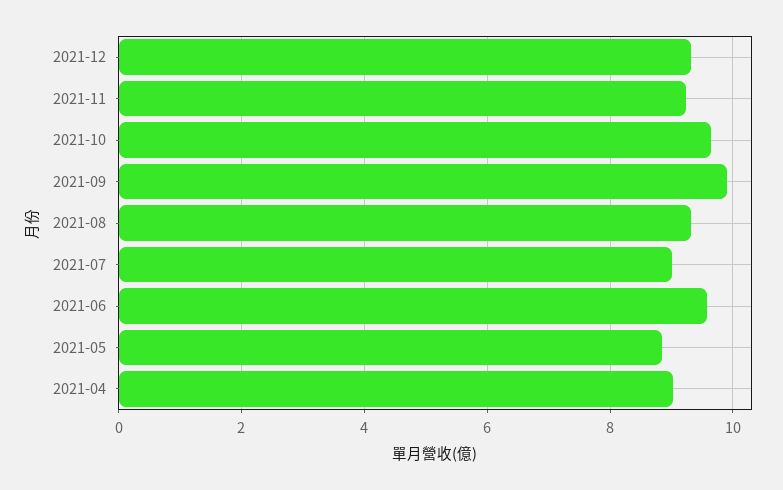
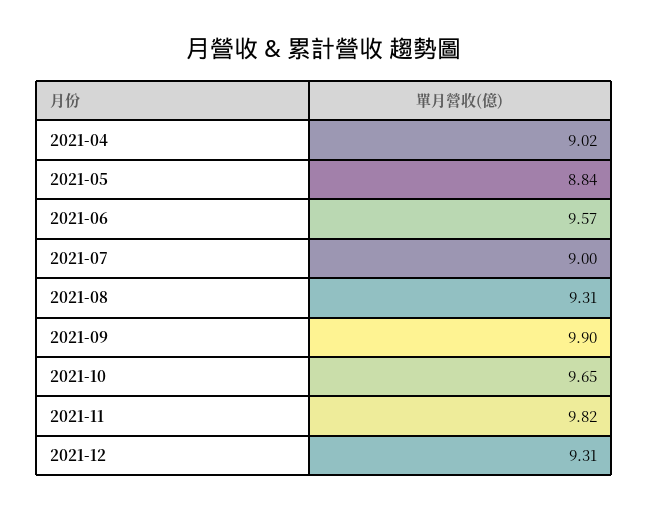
  {
    "2021-12": 9.31,
-   "2021-11": 9.2,
+   "2021-11": 9.82,
    "2021-10": 9.65,
    "2021-09": 9.9,
    "2021-08": 9.31,
    "2021-07": 9,
    "2021-06": 9.57,
    "2021-05": 8.84,
    "2021-04": 9.02
  }

